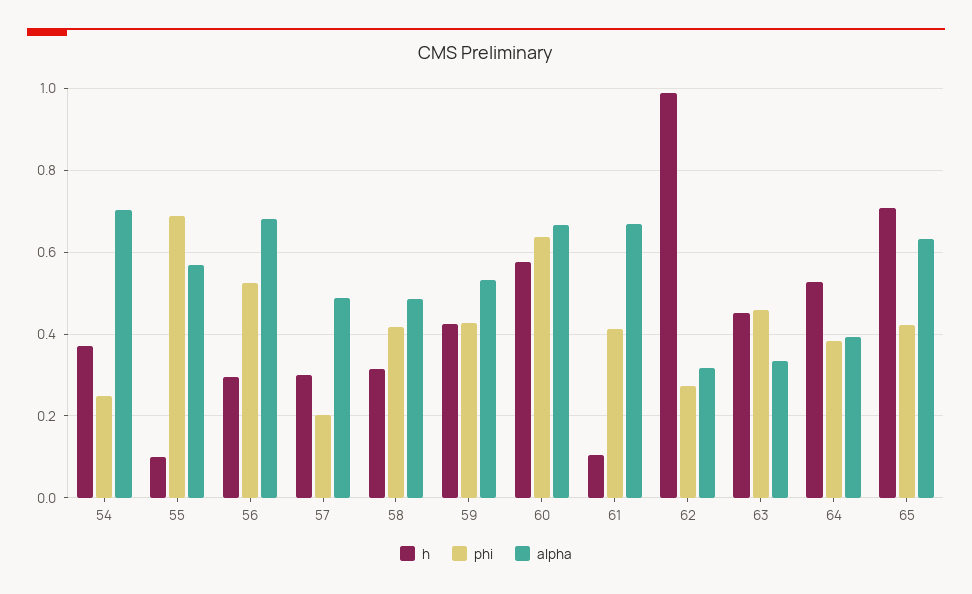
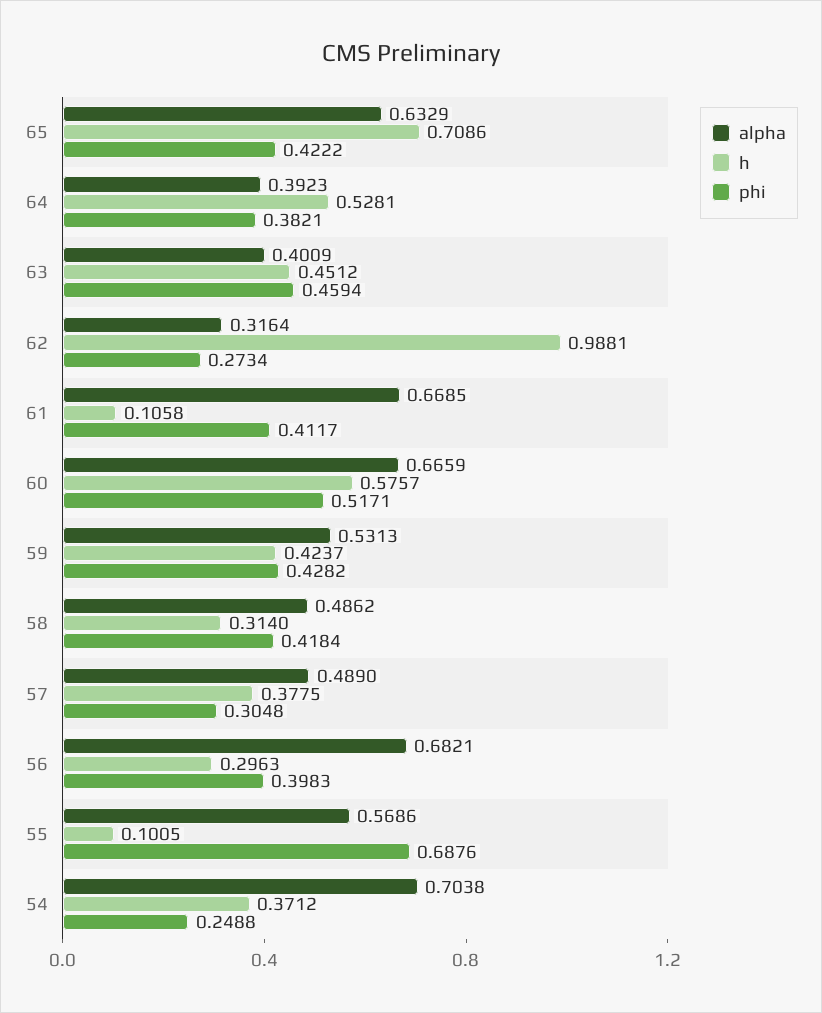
  {
    "h": {
      "54": 0.3712,
      "55": 0.1005,
      "56": 0.2963,
-     "57": 0.3,
+     "57": 0.3775,
      "58": 0.314,
      "59": 0.4237,
      "60": 0.5757,
      "61": 0.1058,
      "62": 0.9881,
      "63": 0.4512,
      "64": 0.5281,
      "65": 0.7086
    },
    "phi": {
      "54": 0.2488,
      "55": 0.6876,
-     "56": 0.52,
+     "56": 0.3983,
-     "57": 0.2,
+     "57": 0.3048,
      "58": 0.4184,
      "59": 0.4282,
-     "60": 0.64,
+     "60": 0.5171,
      "61": 0.4117,
      "62": 0.2734,
      "63": 0.4594,
      "64": 0.3821,
      "65": 0.4222
    },
    "alpha": {
      "54": 0.7038,
      "55": 0.5686,
      "56": 0.6821,
      "57": 0.489,
      "58": 0.4862,
      "59": 0.5313,
      "60": 0.6659,
      "61": 0.6685,
      "62": 0.3164,
-     "63": 0.34,
+     "63": 0.4009,
      "64": 0.3923,
      "65": 0.6329
    }
  }

